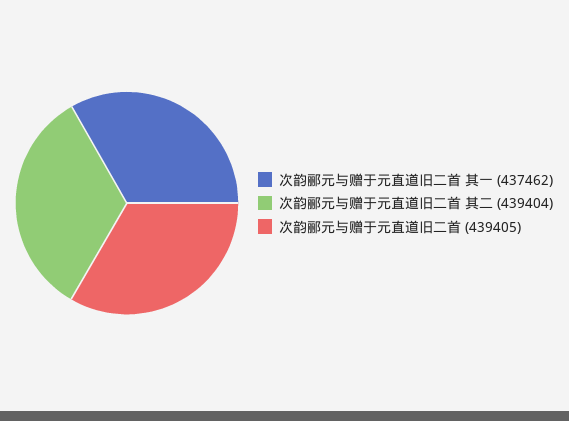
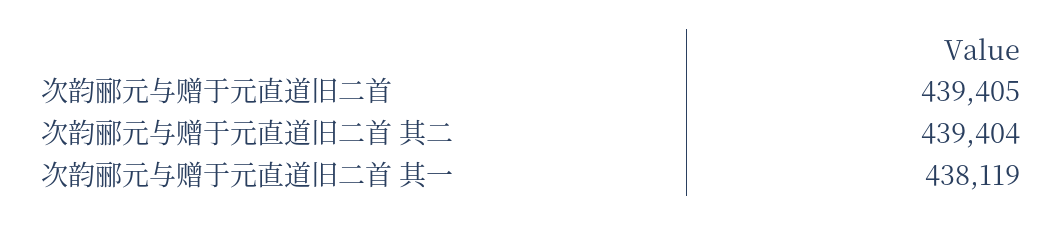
  {
-   "次韵郦元与赠于元直道旧二首 其一": 437462,
+   "次韵郦元与赠于元直道旧二首 其一": 438119,
    "次韵郦元与赠于元直道旧二首 其二": 439404,
    "次韵郦元与赠于元直道旧二首": 439405
  }

